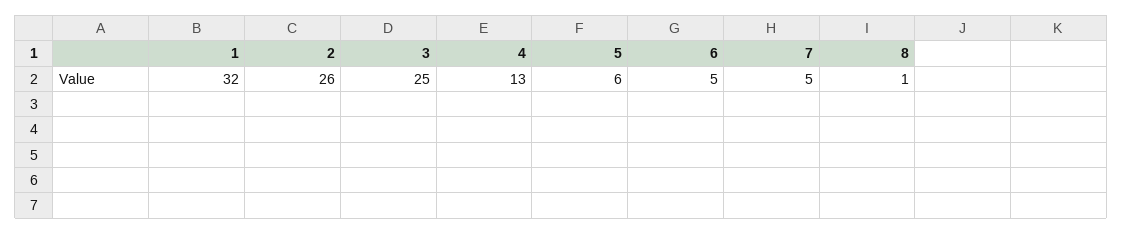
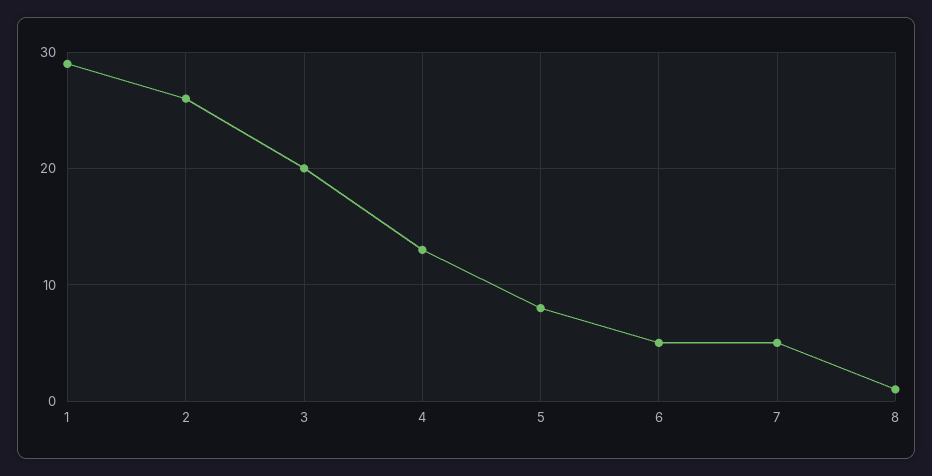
  {
-   "1": 32,
+   "1": 29,
    "2": 26,
-   "3": 25,
+   "3": 20,
    "4": 13,
-   "5": 6,
+   "5": 8,
    "6": 5,
    "7": 5,
    "8": 1
  }

